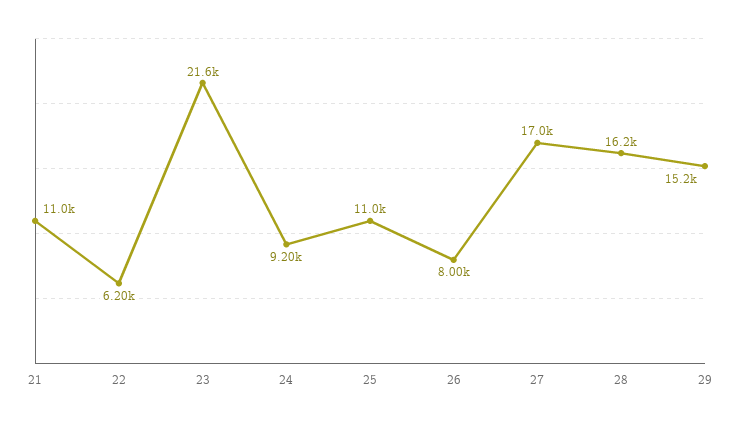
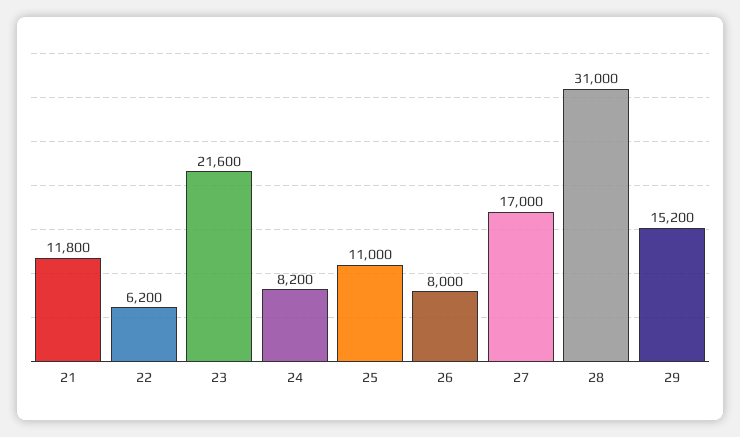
  {
-   "21": 11000,
+   "21": 11800,
    "22": 6200,
    "23": 21600,
-   "24": 9200,
+   "24": 8200,
    "25": 11000,
    "26": 8000,
    "27": 17000,
-   "28": 16200,
+   "28": 31000,
    "29": 15200
  }

